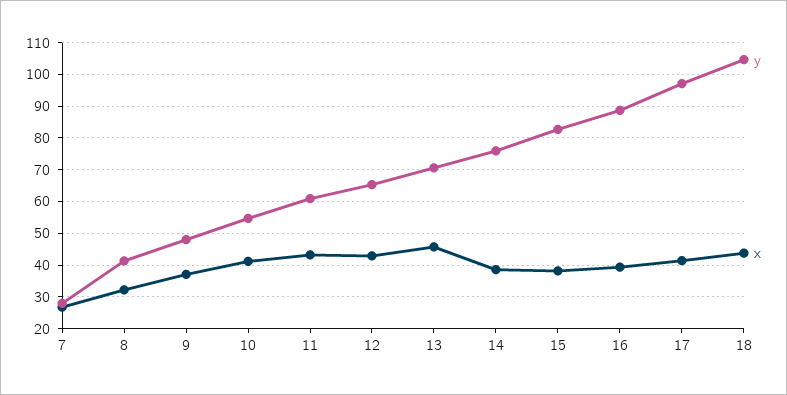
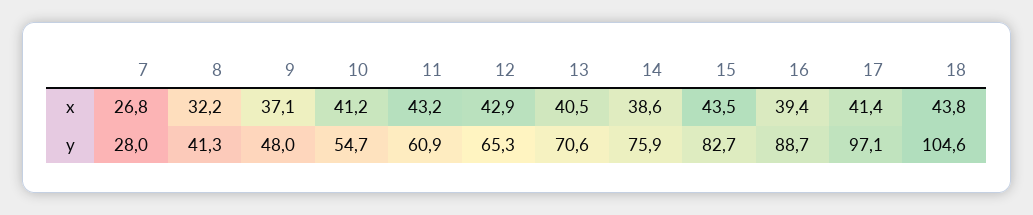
  {
    "y": {
      "7": 28,
      "8": 41.3,
      "9": 48,
      "10": 54.7,
      "11": 60.9,
      "12": 65.3,
      "13": 70.6,
      "14": 75.9,
      "15": 82.7,
      "16": 88.7,
      "17": 97.1,
      "18": 104.6
    },
    "x": {
      "7": 26.8,
      "8": 32.2,
      "9": 37.1,
      "10": 41.2,
      "11": 43.2,
      "12": 42.9,
-     "13": 46,
+     "13": 40.5,
      "14": 38.6,
-     "15": 38,
+     "15": 43.5,
      "16": 39.4,
      "17": 41.4,
      "18": 43.8
    }
  }

